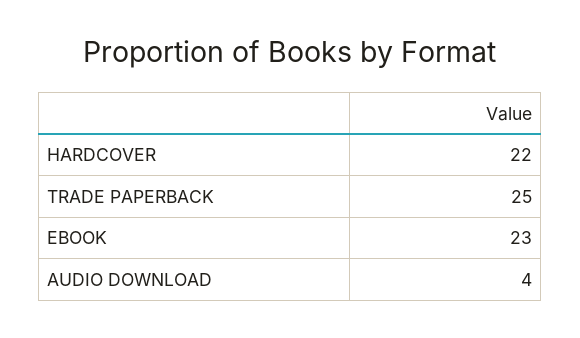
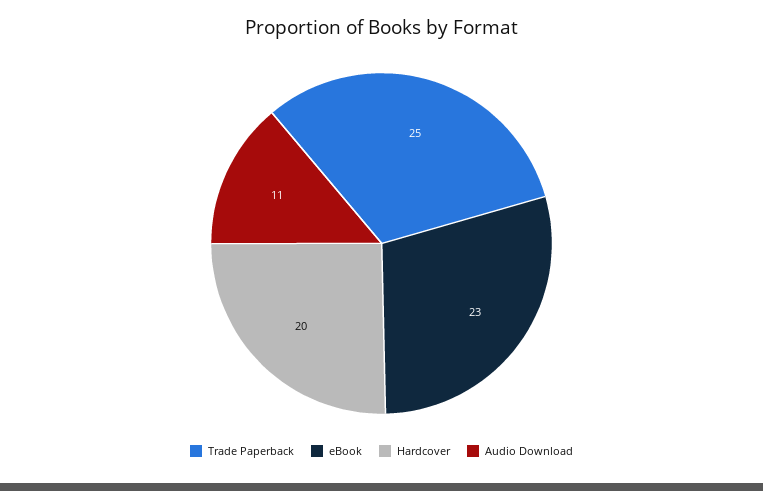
  {
-   "HARDCOVER": 22,
+   "HARDCOVER": 20,
    "TRADE PAPERBACK": 25,
    "EBOOK": 23,
-   "AUDIO DOWNLOAD": 4
+   "AUDIO DOWNLOAD": 11
  }

